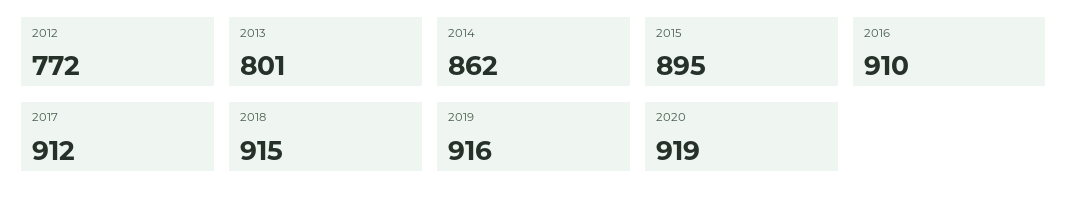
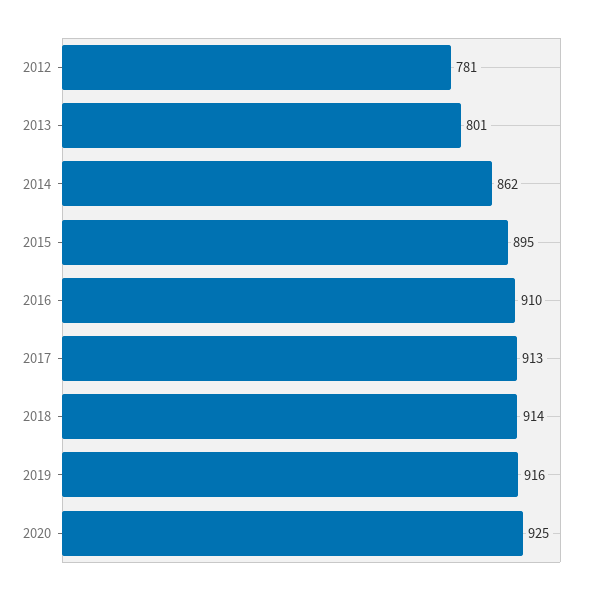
  {
-   "2012": 772,
+   "2012": 781,
    "2013": 801,
    "2014": 862,
    "2015": 895,
    "2016": 910,
-   "2017": 912,
+   "2017": 913,
-   "2018": 915,
+   "2018": 914,
    "2019": 916,
-   "2020": 919
+   "2020": 925
  }

